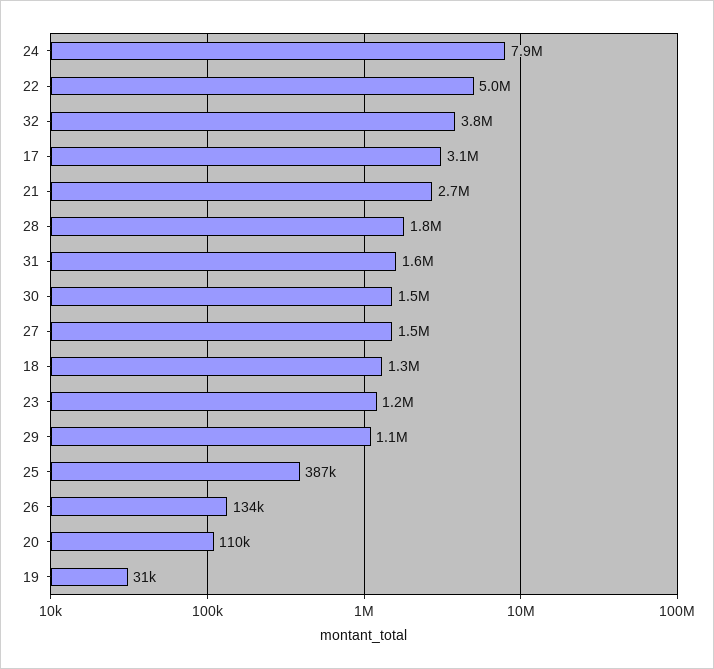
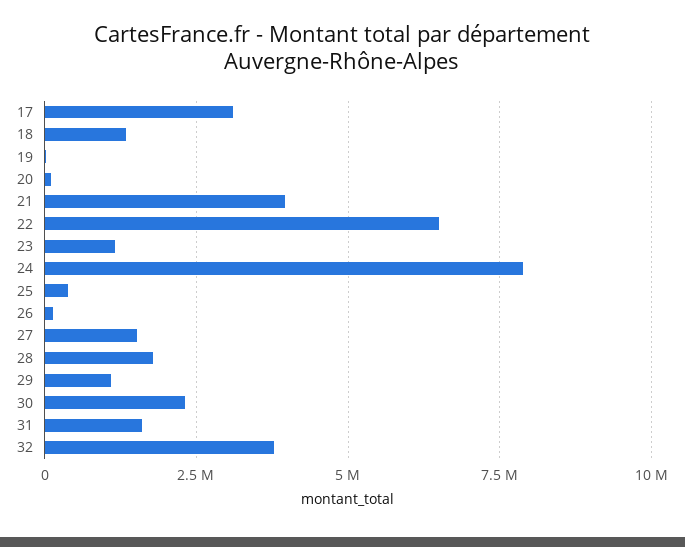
  {
    "24": 7900000,
-   "22": 5000000,
+   "22": 6500000,
    "32": 3800000,
    "17": 3100000,
-   "21": 2700000,
+   "21": 4000000,
    "28": 1800000,
    "31": 1600000,
-   "30": 1500000,
+   "30": 2250000,
    "27": 1500000,
    "18": 1300000,
    "23": 1200000,
    "29": 1100000,
    "25": 387000,
    "26": 134000,
    "20": 110000,
    "19": 31000
  }

